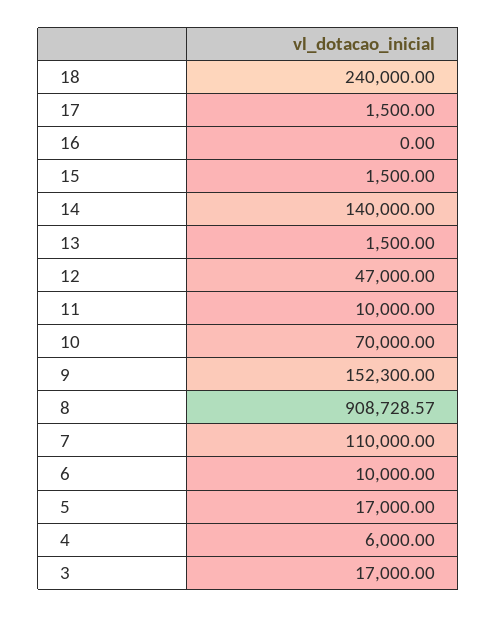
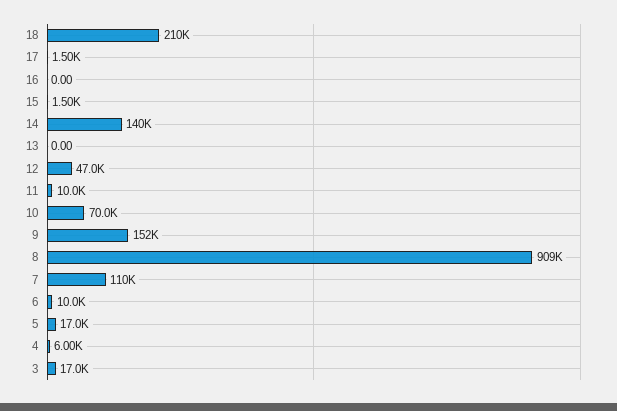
  {
-   "18": 240000,
+   "18": 210000,
    "17": 1500,
    "16": 0,
    "15": 1500,
    "14": 140000,
-   "13": 1500,
+   "13": 0,
    "12": 47000,
    "11": 10000,
    "10": 70000,
    "9": 152300,
    "8": 908728.57,
    "7": 110000,
    "6": 10000,
    "5": 17000,
    "4": 6000,
    "3": 17000
  }

